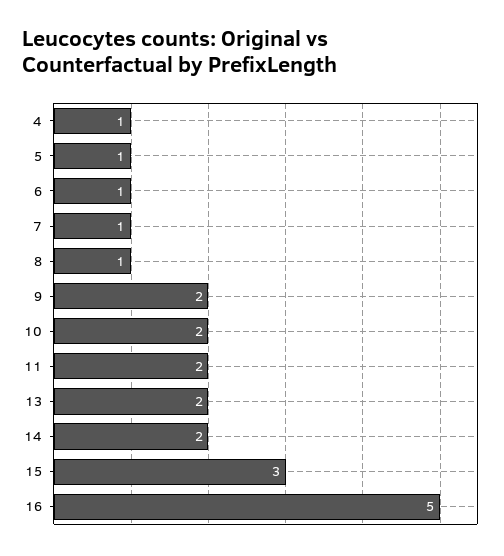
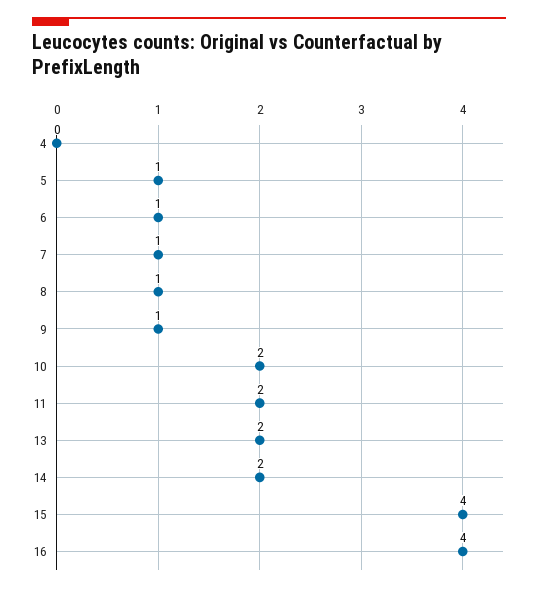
  {
-   "4": 1,
+   "4": 0,
    "5": 1,
    "6": 1,
    "7": 1,
    "8": 1,
-   "9": 2,
+   "9": 1,
    "10": 2,
    "11": 2,
    "13": 2,
    "14": 2,
-   "15": 3,
+   "15": 4,
-   "16": 5
+   "16": 4
  }

